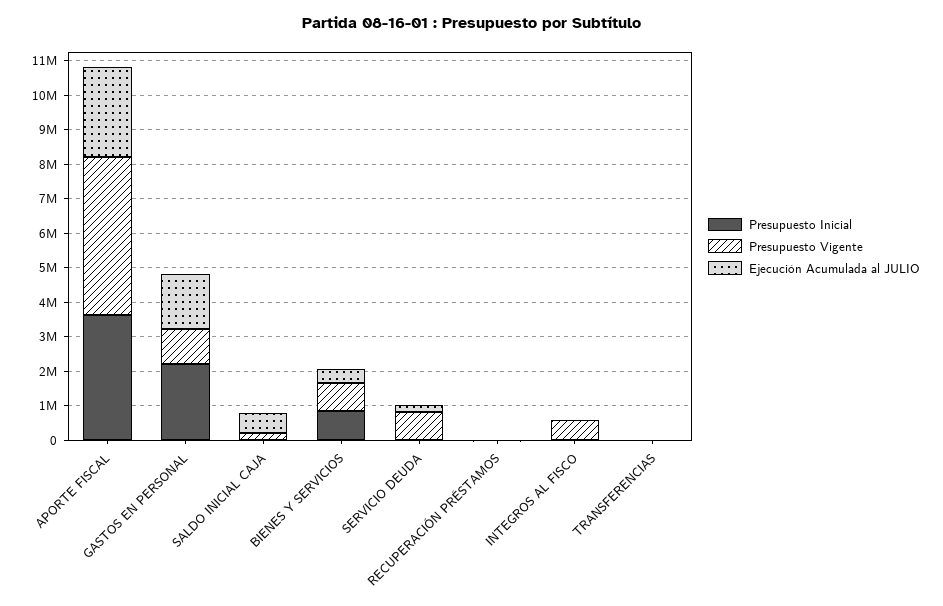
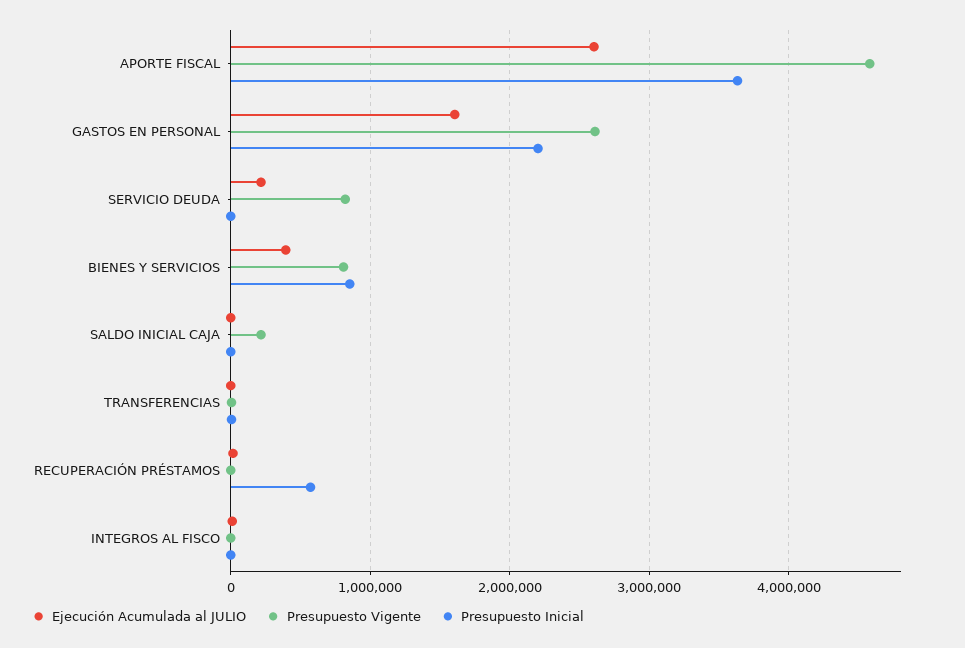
  {
    "Presupuesto Inicial": {
      "APORTE FISCAL": 3600000,
      "GASTOS EN PERSONAL": 2200000,
      "SALDO INICIAL CAJA": 0,
      "BIENES Y SERVICIOS": 900000,
      "SERVICIO DEUDA": 0,
-     "RECUPERACIÓN PRÉSTAMOS": 0,
+     "RECUPERACIÓN PRÉSTAMOS": 600000,
      "INTEGROS AL FISCO": 0,
      "TRANSFERENCIAS": 0
    },
    "Presupuesto Vigente": {
      "APORTE FISCAL": 4600000,
-     "GASTOS EN PERSONAL": 1000000,
+     "GASTOS EN PERSONAL": 2600000,
      "SALDO INICIAL CAJA": 200000,
      "BIENES Y SERVICIOS": 800000,
      "SERVICIO DEUDA": 800000,
      "RECUPERACIÓN PRÉSTAMOS": 0,
-     "INTEGROS AL FISCO": 500000,
+     "INTEGROS AL FISCO": 0,
      "TRANSFERENCIAS": 0
    },
    "Ejecución Acumulada al JULIO": {
      "APORTE FISCAL": 2600000,
      "GASTOS EN PERSONAL": 1600000,
-     "SALDO INICIAL CAJA": 500000,
+     "SALDO INICIAL CAJA": 0,
      "BIENES Y SERVICIOS": 400000,
      "SERVICIO DEUDA": 200000,
      "RECUPERACIÓN PRÉSTAMOS": 0,
      "INTEGROS AL FISCO": 0,
      "TRANSFERENCIAS": 0
    }
  }

